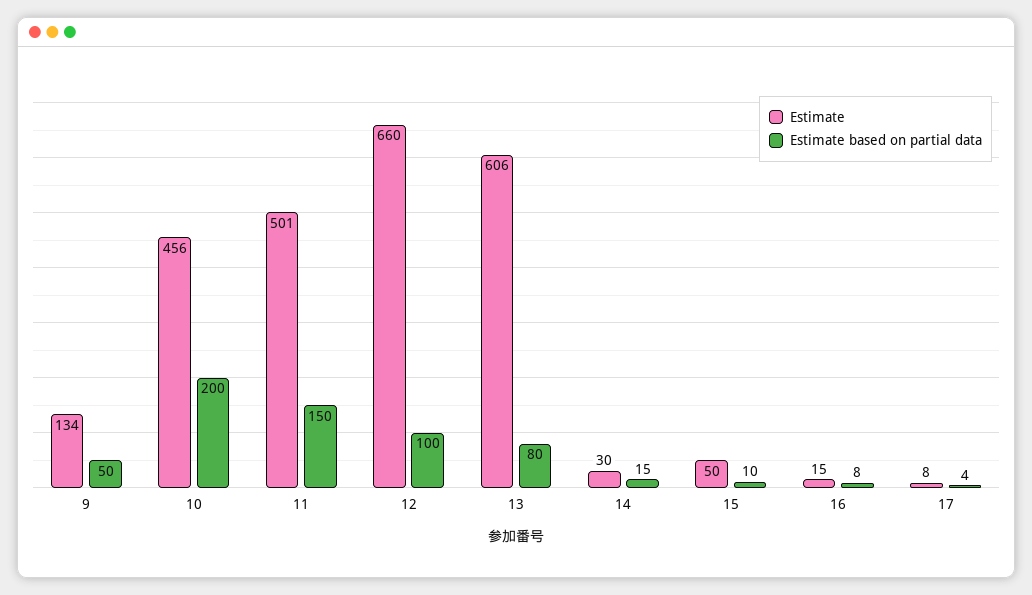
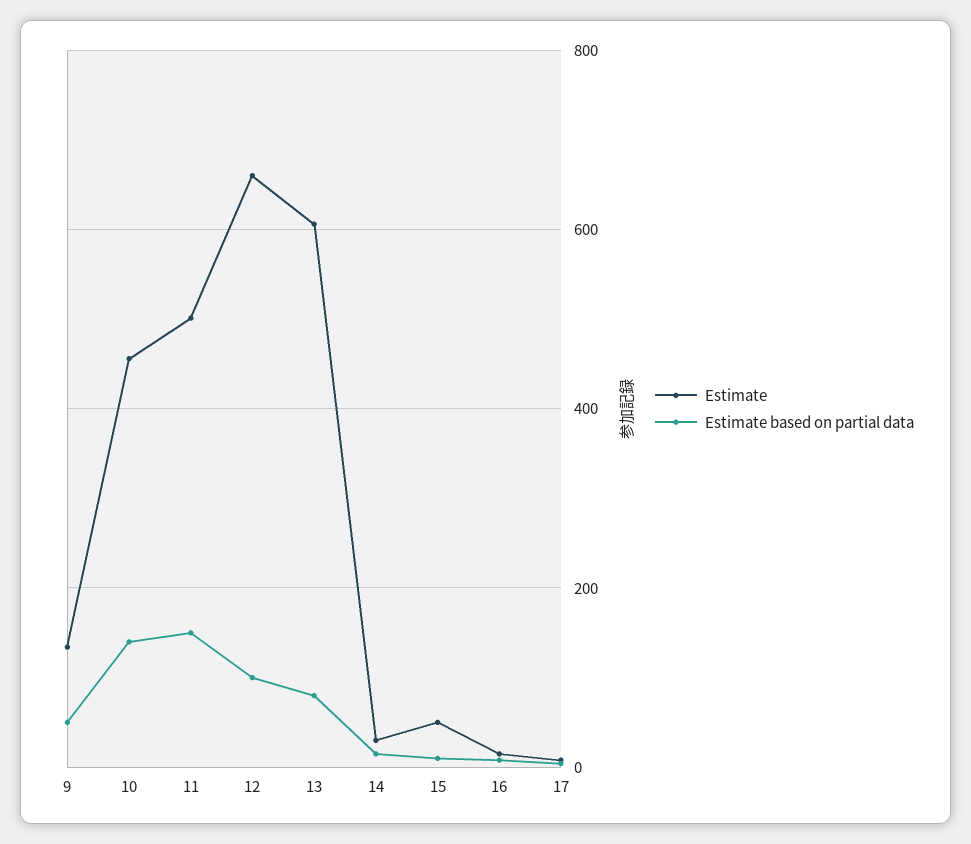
  {
    "Estimate": {
      "9": 134,
      "10": 456,
      "11": 501,
      "12": 660,
      "13": 606,
      "14": 30,
      "15": 50,
      "16": 15,
      "17": 8
    },
    "Estimate based on partial data": {
      "9": 50,
-     "10": 200,
+     "10": 140,
      "11": 150,
      "12": 100,
      "13": 80,
      "14": 15,
      "15": 10,
      "16": 8,
      "17": 4
    }
  }

